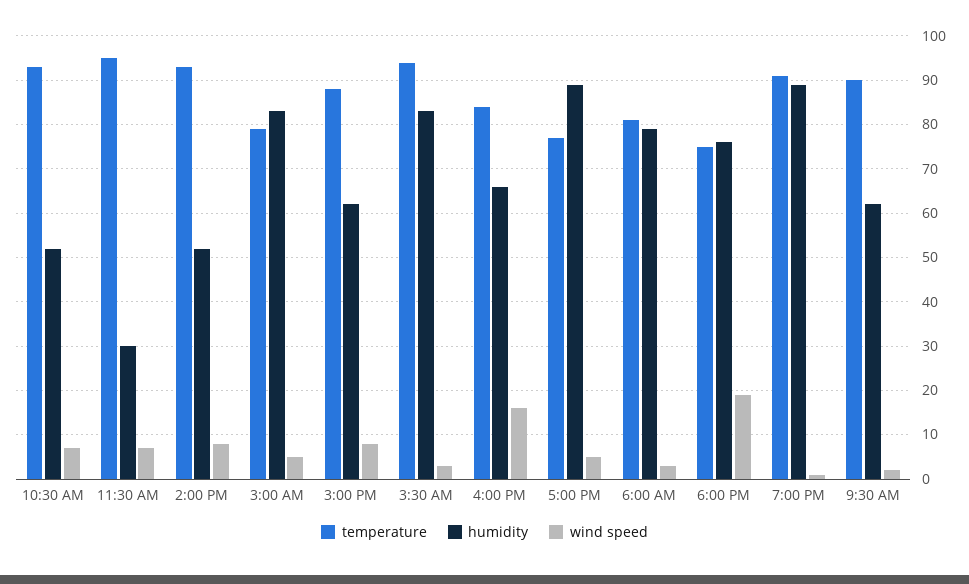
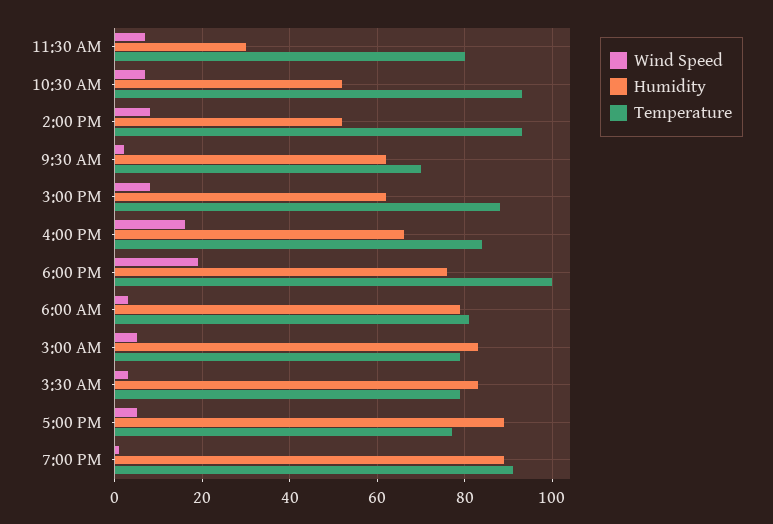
  {
    "temperature": {
      "10:30 AM": 95,
-     "11:30 AM": 95,
+     "11:30 AM": 80,
      "2:00 PM": 95,
      "3:00 AM": 80,
      "3:00 PM": 90,
-     "3:30 AM": 95,
+     "3:30 AM": 80,
      "4:00 PM": 85,
      "5:00 PM": 75,
      "6:00 AM": 80,
-     "6:00 PM": 75,
+     "6:00 PM": 100,
      "7:00 PM": 90,
-     "9:30 AM": 90
+     "9:30 AM": 70
    },
    "humidity": {
      "10:30 AM": 50,
      "11:30 AM": 30,
      "2:00 PM": 50,
      "3:00 AM": 85,
      "3:00 PM": 60,
      "3:30 AM": 85,
      "4:00 PM": 65,
      "5:00 PM": 90,
      "6:00 AM": 80,
      "6:00 PM": 75,
      "7:00 PM": 90,
      "9:30 AM": 60
    },
    "wind speed": {
      "10:30 AM": 5,
      "11:30 AM": 5,
      "2:00 PM": 10,
      "3:00 AM": 5,
      "3:00 PM": 10,
      "3:30 AM": 5,
      "4:00 PM": 15,
      "5:00 PM": 5,
      "6:00 AM": 5,
      "6:00 PM": 20,
      "7:00 PM": 0,
      "9:30 AM": 0
    }
  }

